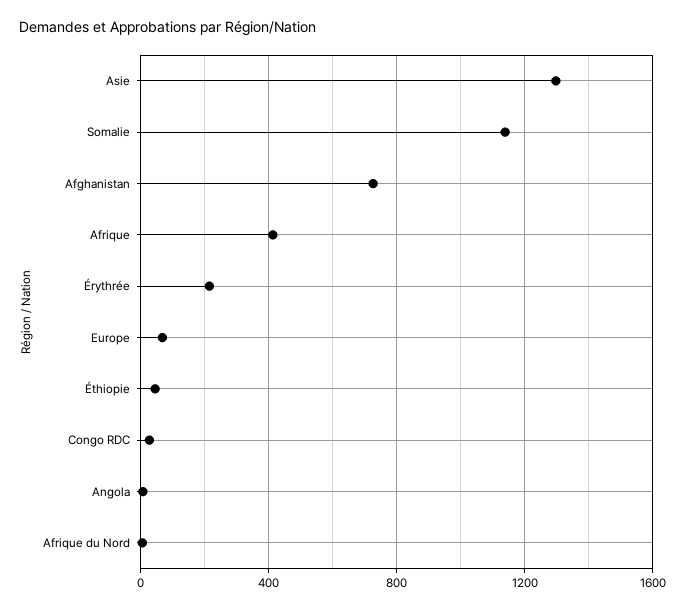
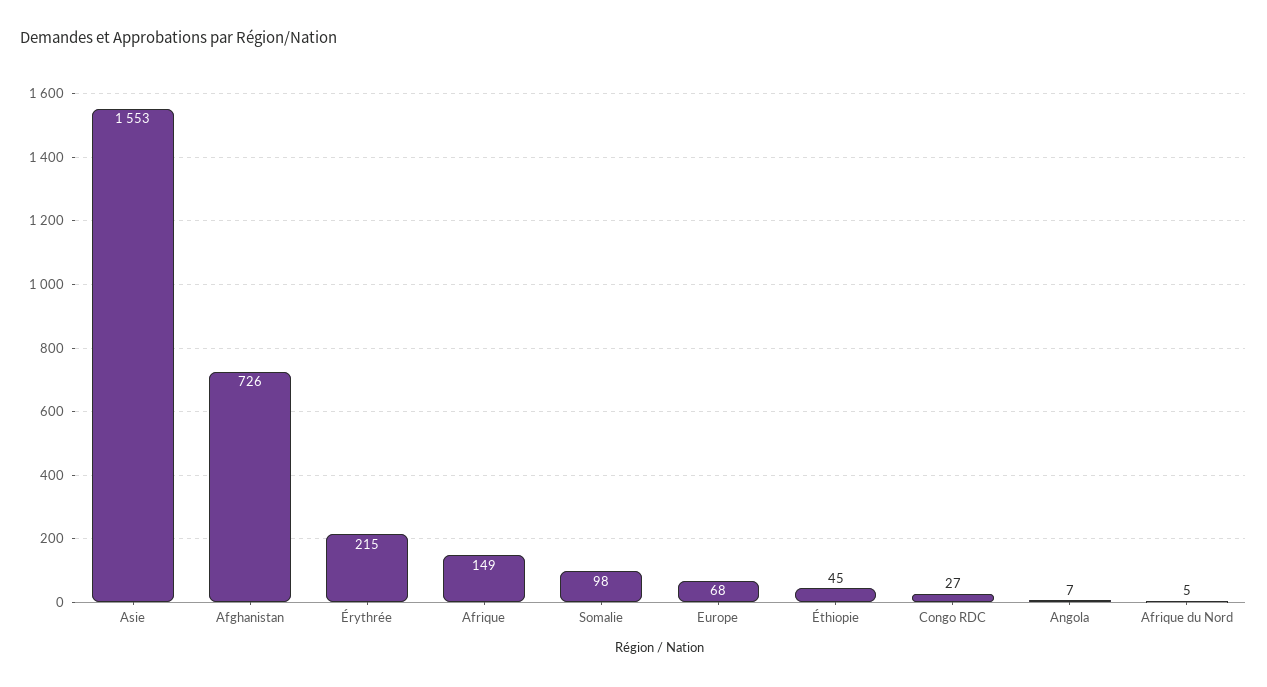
  {
-   "Asie": 1300,
+   "Asie": 1553,
-   "Somalie": 1150,
+   "Somalie": 98,
    "Afghanistan": 726,
-   "Afrique": 400,
+   "Afrique": 149,
    "Érythrée": 215,
    "Europe": 68,
    "Éthiopie": 45,
    "Congo RDC": 27,
    "Angola": 7,
    "Afrique du Nord": 5
  }

